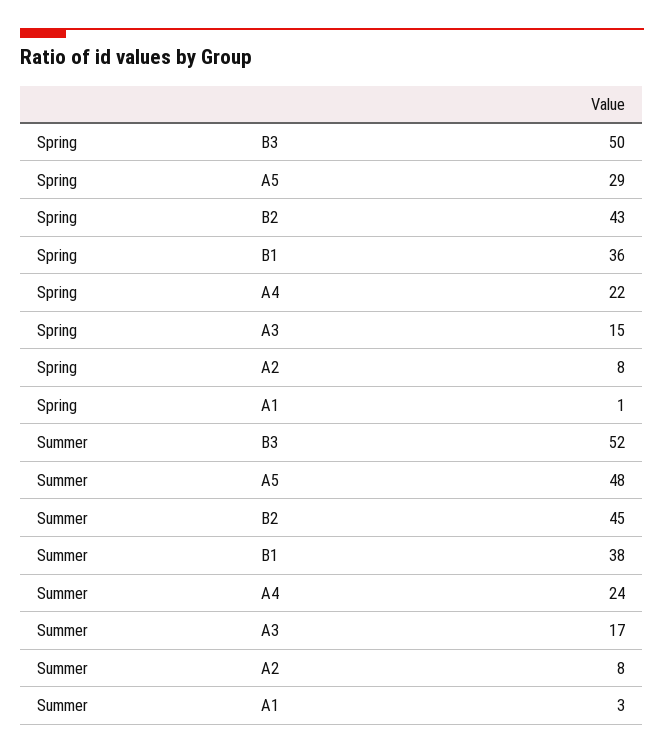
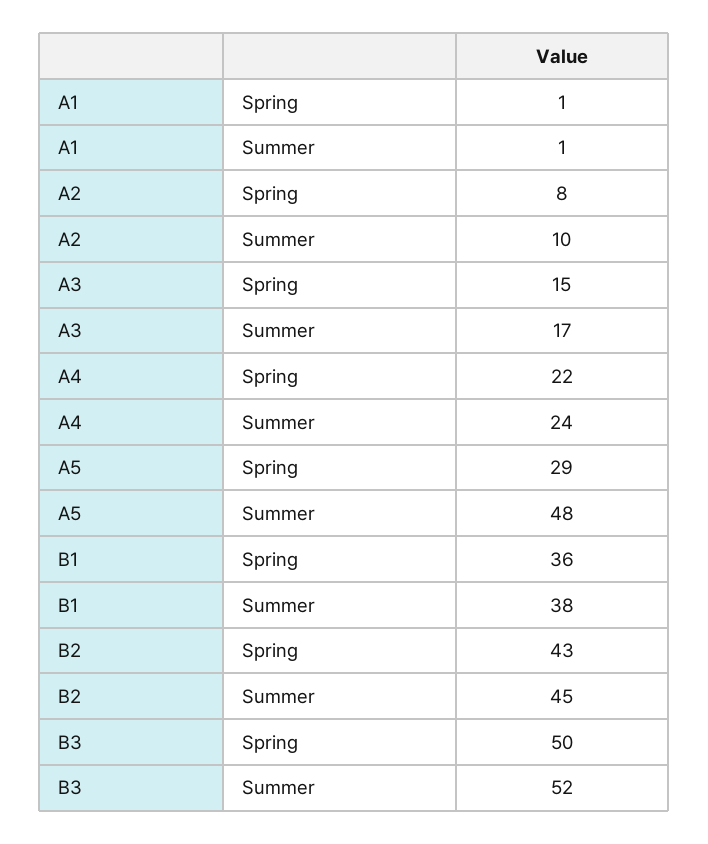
  {
    "Spring": {
      "B3": 50,
      "A5": 29,
      "B2": 43,
      "B1": 36,
      "A4": 22,
      "A3": 15,
      "A2": 8,
      "A1": 1
    },
    "Summer": {
      "B3": 52,
      "A5": 48,
      "B2": 45,
      "B1": 38,
      "A4": 24,
      "A3": 17,
-     "A2": 8,
+     "A2": 10,
-     "A1": 3
+     "A1": 1
    }
  }

